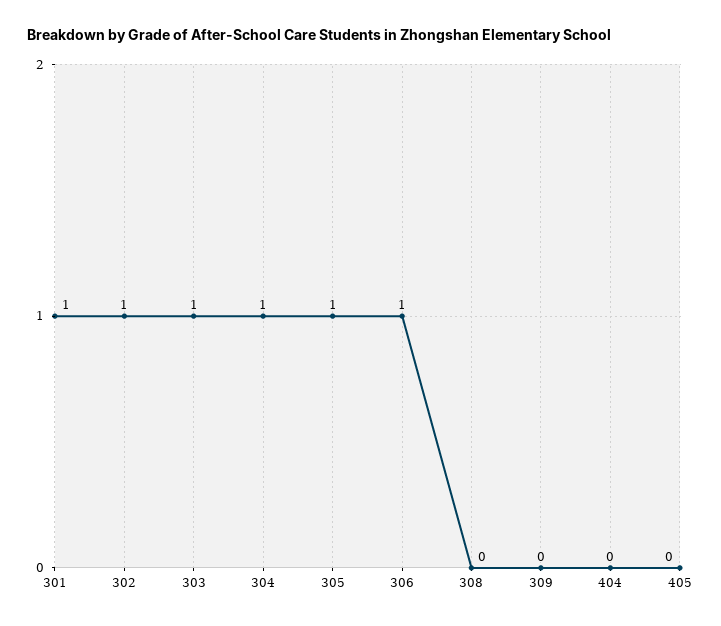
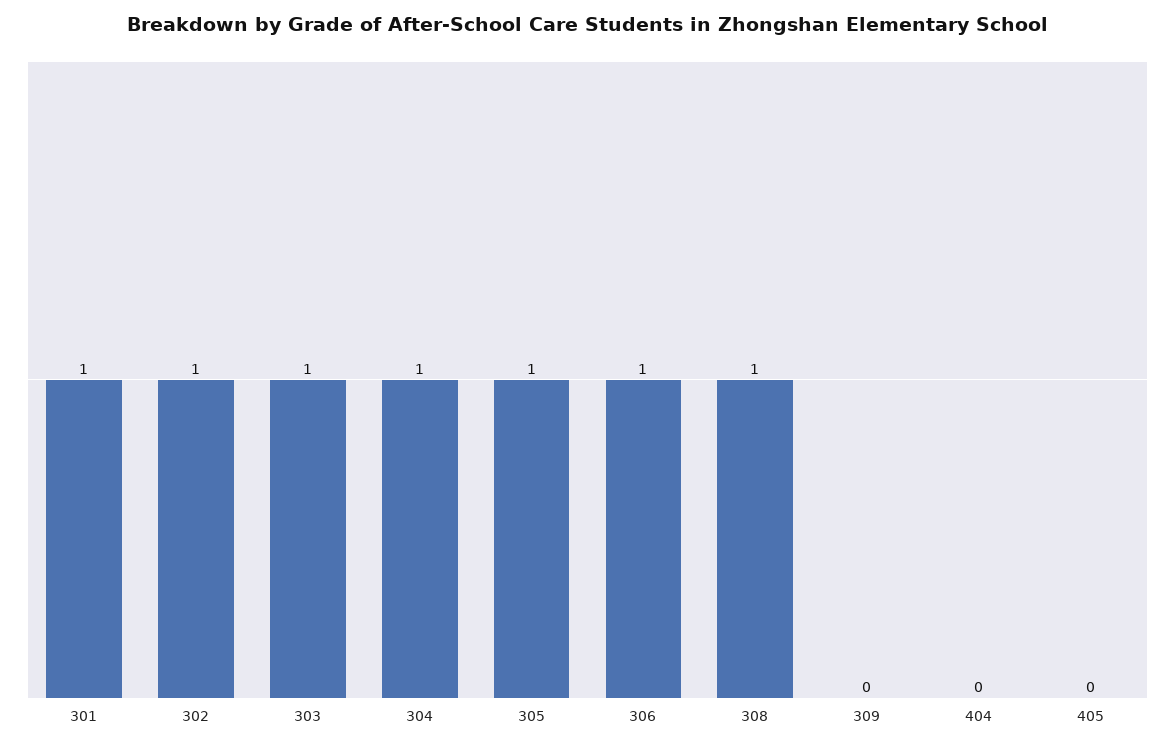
  {
    "301": 1,
    "302": 1,
    "303": 1,
    "304": 1,
    "305": 1,
    "306": 1,
-   "308": 0,
+   "308": 1,
    "309": 0,
    "404": 0,
    "405": 0
  }

